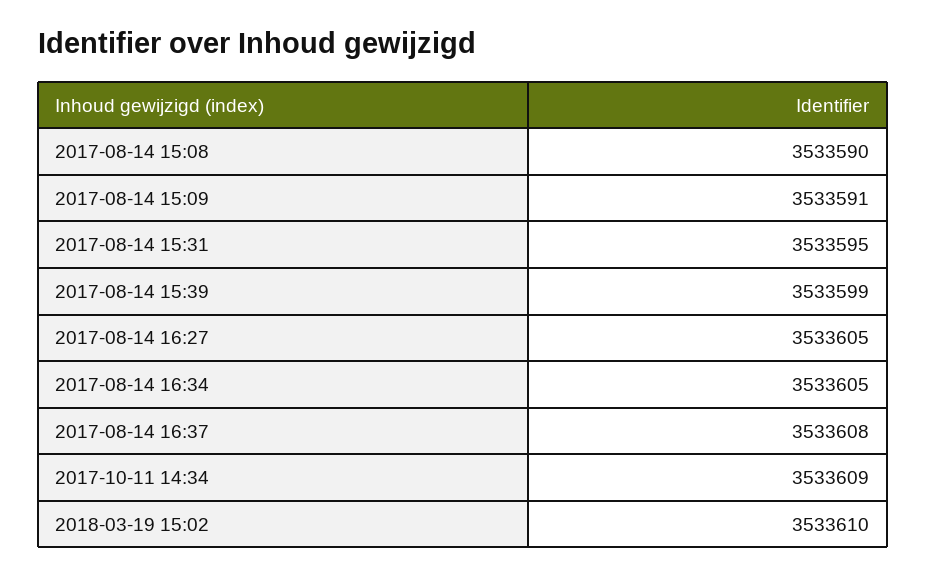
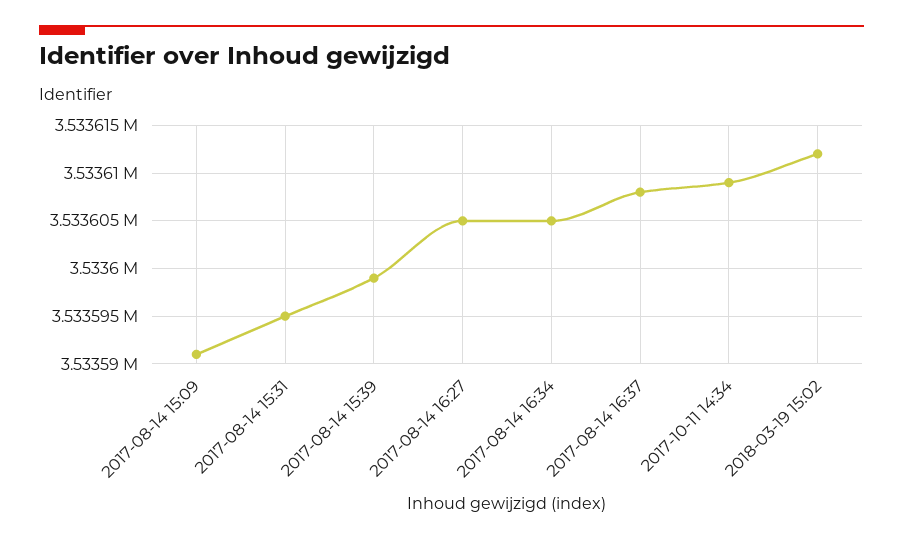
  {
-   "2017-08-14 15:08": 3533590,
    "2017-08-14 15:09": 3533591,
    "2017-08-14 15:31": 3533595,
    "2017-08-14 15:39": 3533599,
    "2017-08-14 16:27": 3533605,
    "2017-08-14 16:34": 3533605,
    "2017-08-14 16:37": 3533608,
    "2017-10-11 14:34": 3533609,
-   "2018-03-19 15:02": 3533610
+   "2018-03-19 15:02": 3533612
  }

